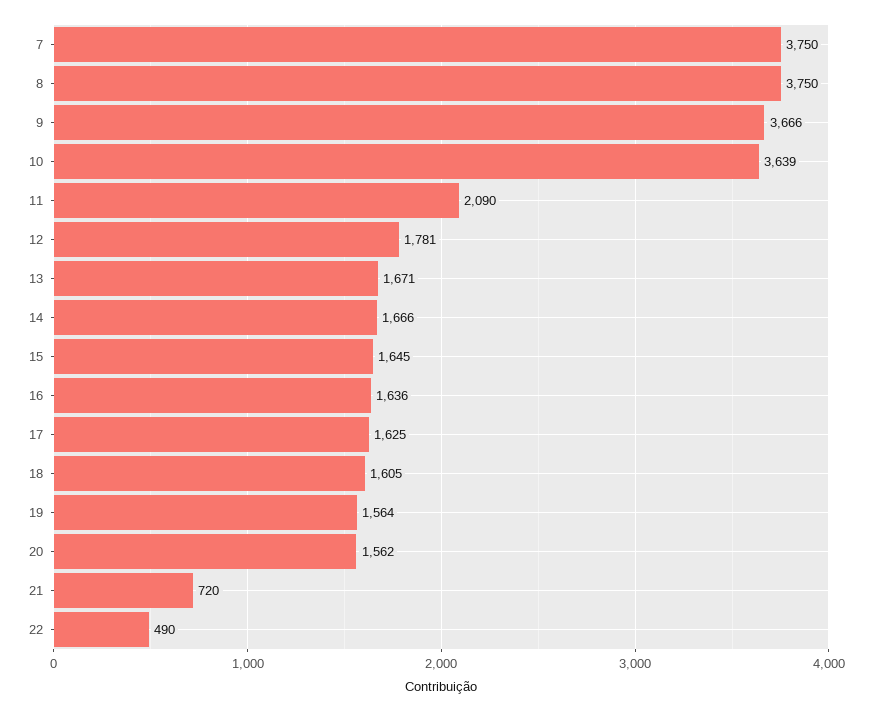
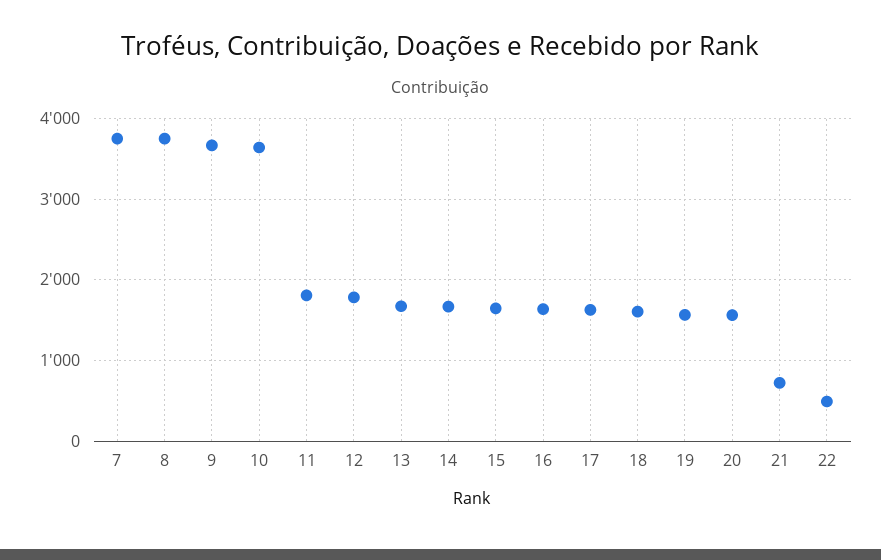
  {
    "7": 3750,
    "8": 3750,
    "9": 3666,
    "10": 3639,
-   "11": 2090,
+   "11": 1800,
    "12": 1781,
    "13": 1671,
    "14": 1666,
    "15": 1645,
    "16": 1636,
    "17": 1625,
    "18": 1605,
    "19": 1564,
    "20": 1562,
    "21": 720,
    "22": 490
  }

